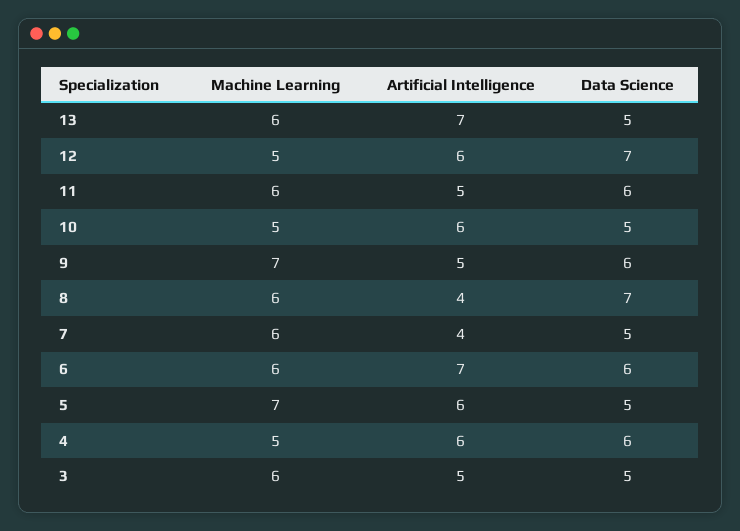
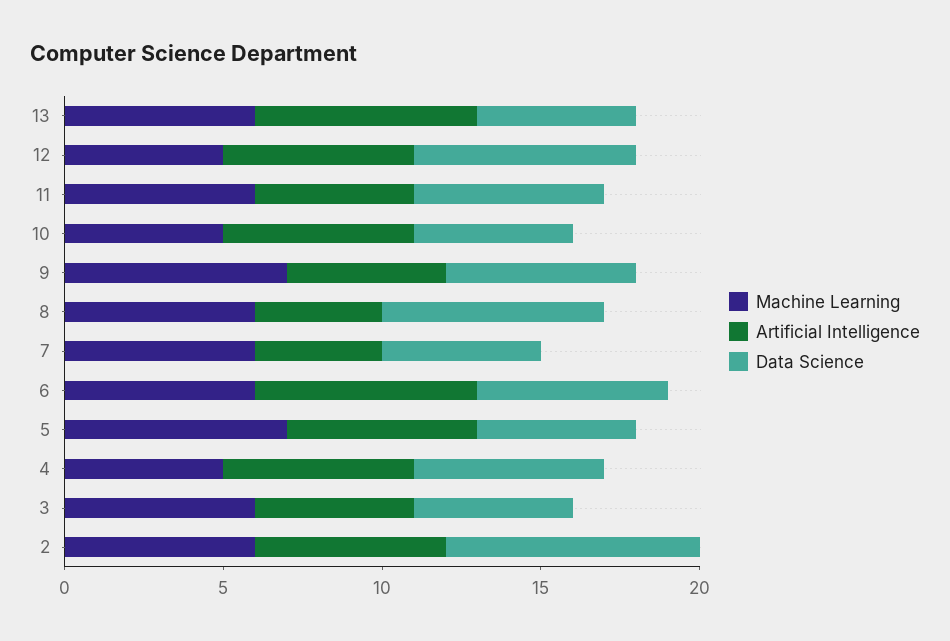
  {
    "Machine Learning": {
      "13": 6,
      "12": 5,
      "11": 6,
      "10": 5,
      "9": 7,
      "8": 6,
      "7": 6,
      "6": 6,
      "5": 7,
      "4": 5,
-     "3": 6
+     "3": 6,
+     "2": 6
    },
    "Artificial Intelligence": {
      "13": 7,
      "12": 6,
      "11": 5,
      "10": 6,
      "9": 5,
      "8": 4,
      "7": 4,
      "6": 7,
      "5": 6,
      "4": 6,
-     "3": 5
+     "3": 5,
+     "2": 6
    },
    "Data Science": {
      "13": 5,
      "12": 7,
      "11": 6,
      "10": 5,
      "9": 6,
      "8": 7,
      "7": 5,
      "6": 6,
      "5": 5,
      "4": 6,
-     "3": 5
+     "3": 5,
+     "2": 8
    }
  }

